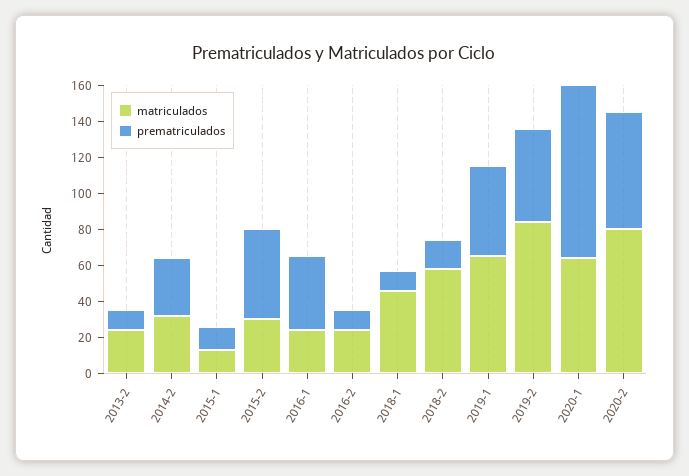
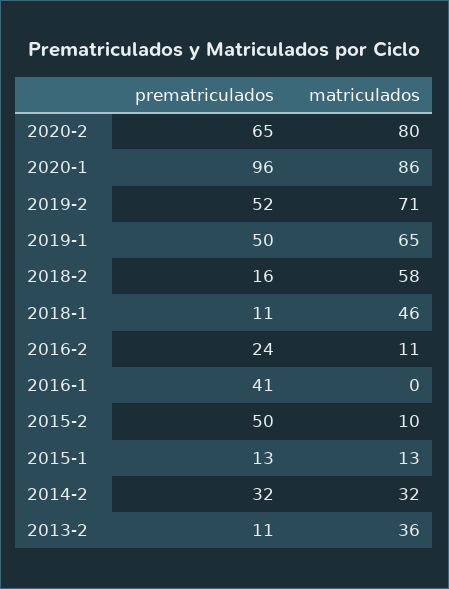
  {
    "matriculados": {
-     "2013-2": 25,
+     "2013-2": 36,
      "2014-2": 32,
      "2015-1": 13,
-     "2015-2": 30,
+     "2015-2": 10,
-     "2016-1": 25,
+     "2016-1": 0,
-     "2016-2": 25,
+     "2016-2": 11,
      "2018-1": 46,
      "2018-2": 58,
      "2019-1": 65,
-     "2019-2": 85,
+     "2019-2": 71,
-     "2020-1": 65,
+     "2020-1": 86,
      "2020-2": 80
    },
    "prematriculados": {
      "2013-2": 11,
      "2014-2": 32,
      "2015-1": 13,
      "2015-2": 50,
      "2016-1": 41,
-     "2016-2": 10,
+     "2016-2": 24,
      "2018-1": 11,
      "2018-2": 16,
      "2019-1": 50,
      "2019-2": 52,
      "2020-1": 96,
      "2020-2": 65
    }
  }

